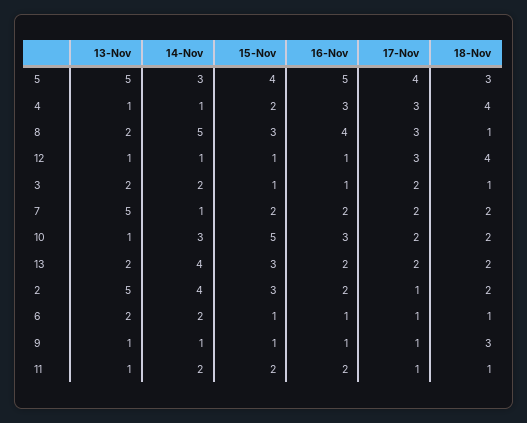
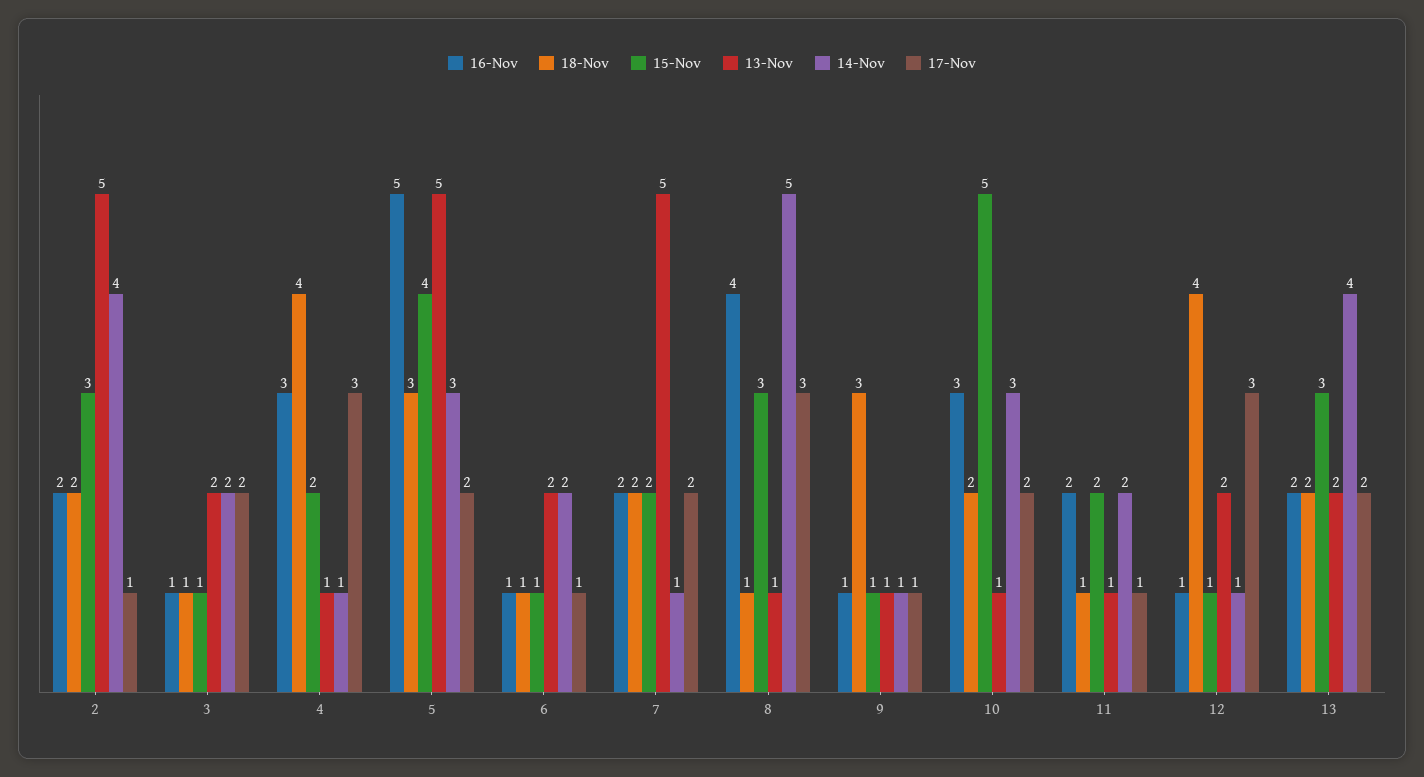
  {
    "13-Nov": {
      "5": 5,
      "4": 1,
-     "8": 2,
+     "8": 1,
-     "12": 1,
+     "12": 2,
      "3": 2,
      "7": 5,
      "10": 1,
      "13": 2,
      "2": 5,
      "6": 2,
      "9": 1,
      "11": 1
    },
    "14-Nov": {
      "5": 3,
      "4": 1,
      "8": 5,
      "12": 1,
      "3": 2,
      "7": 1,
      "10": 3,
      "13": 4,
      "2": 4,
      "6": 2,
      "9": 1,
      "11": 2
    },
    "15-Nov": {
      "5": 4,
      "4": 2,
      "8": 3,
      "12": 1,
      "3": 1,
      "7": 2,
      "10": 5,
      "13": 3,
      "2": 3,
      "6": 1,
      "9": 1,
      "11": 2
    },
    "16-Nov": {
      "5": 5,
      "4": 3,
      "8": 4,
      "12": 1,
      "3": 1,
      "7": 2,
      "10": 3,
      "13": 2,
      "2": 2,
      "6": 1,
      "9": 1,
      "11": 2
    },
    "17-Nov": {
-     "5": 4,
+     "5": 2,
      "4": 3,
      "8": 3,
      "12": 3,
      "3": 2,
      "7": 2,
      "10": 2,
      "13": 2,
      "2": 1,
      "6": 1,
      "9": 1,
      "11": 1
    },
    "18-Nov": {
      "5": 3,
      "4": 4,
      "8": 1,
      "12": 4,
      "3": 1,
      "7": 2,
      "10": 2,
      "13": 2,
      "2": 2,
      "6": 1,
      "9": 3,
      "11": 1
    }
  }

